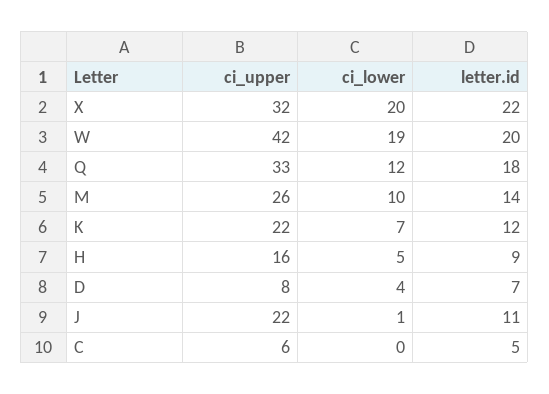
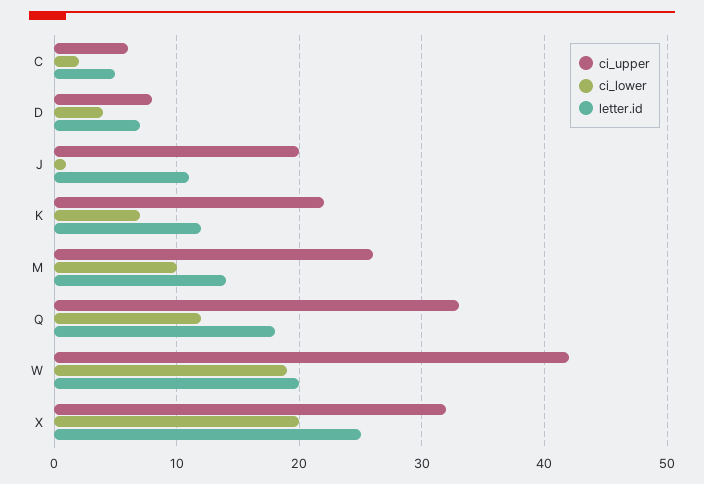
  {
    "ci_upper": {
      "X": 32,
      "W": 42,
      "Q": 33,
      "M": 26,
      "K": 22,
-     "H": 16,
      "D": 8,
-     "J": 22,
+     "J": 20,
      "C": 6
    },
    "ci_lower": {
      "X": 20,
      "W": 19,
      "Q": 12,
      "M": 10,
      "K": 7,
-     "H": 5,
      "D": 4,
      "J": 1,
-     "C": 0
+     "C": 2
    },
    "letter.id": {
-     "X": 22,
+     "X": 25,
      "W": 20,
      "Q": 18,
      "M": 14,
      "K": 12,
-     "H": 9,
      "D": 7,
      "J": 11,
      "C": 5
    }
  }

